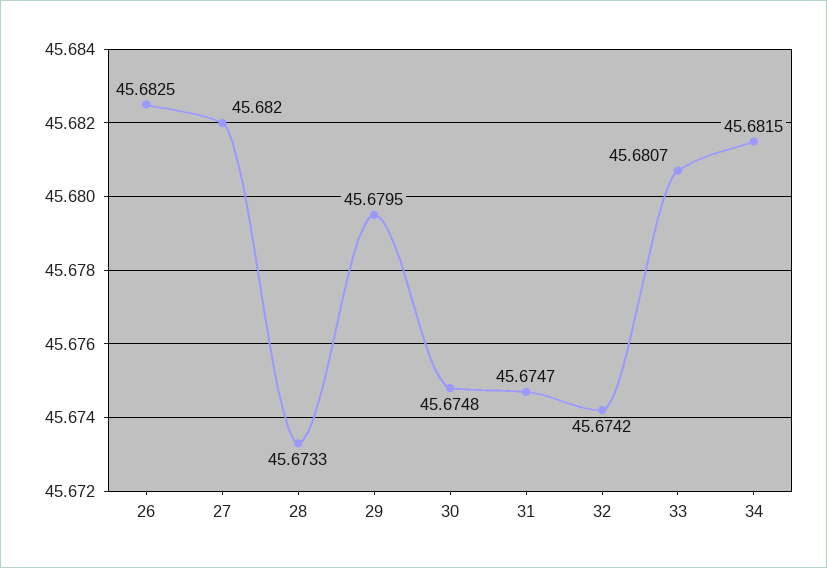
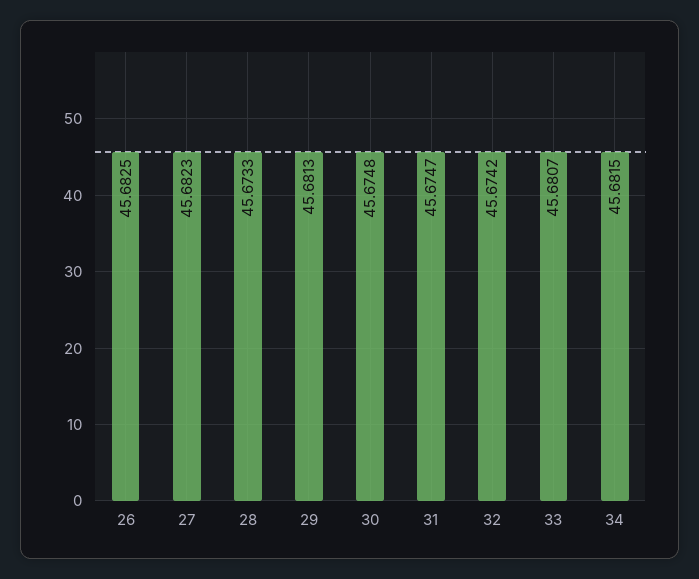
  {
    "26": 45.6825,
-   "27": 45.682,
+   "27": 45.6823,
    "28": 45.6733,
-   "29": 45.6795,
+   "29": 45.6813,
    "30": 45.6748,
    "31": 45.6747,
    "32": 45.6742,
    "33": 45.6807,
    "34": 45.6815
  }

